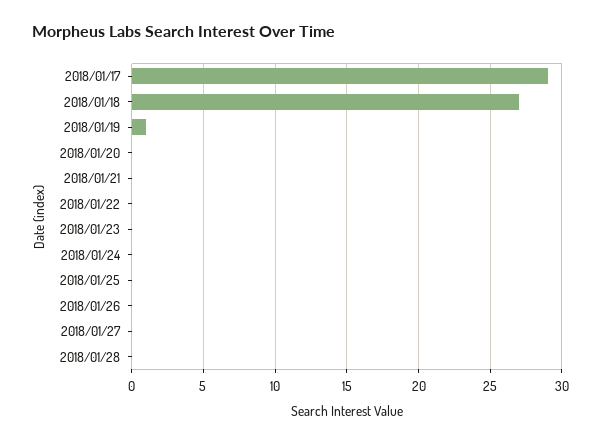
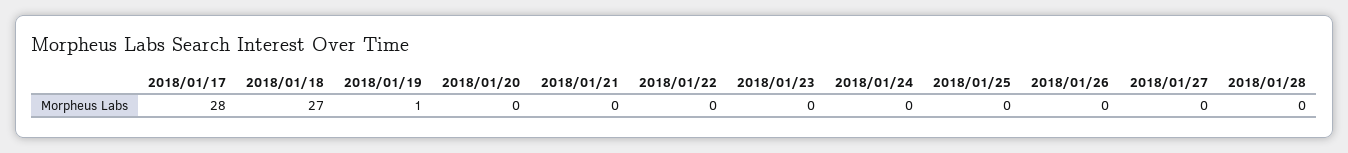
  {
-   "2018/01/17": 29,
+   "2018/01/17": 28,
    "2018/01/18": 27,
    "2018/01/19": 1,
    "2018/01/20": 0,
    "2018/01/21": 0,
    "2018/01/22": 0,
    "2018/01/23": 0,
    "2018/01/24": 0,
    "2018/01/25": 0,
    "2018/01/26": 0,
    "2018/01/27": 0,
    "2018/01/28": 0
  }

